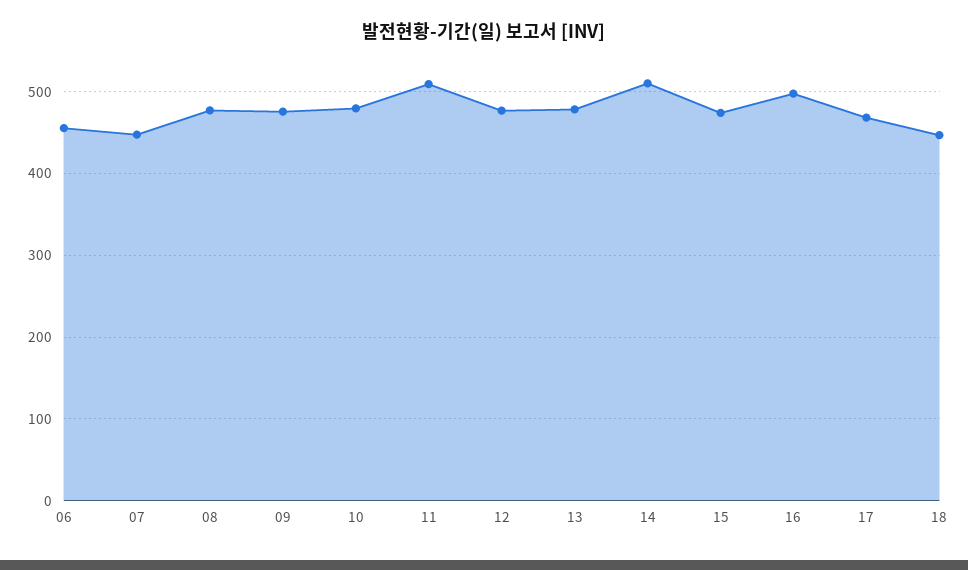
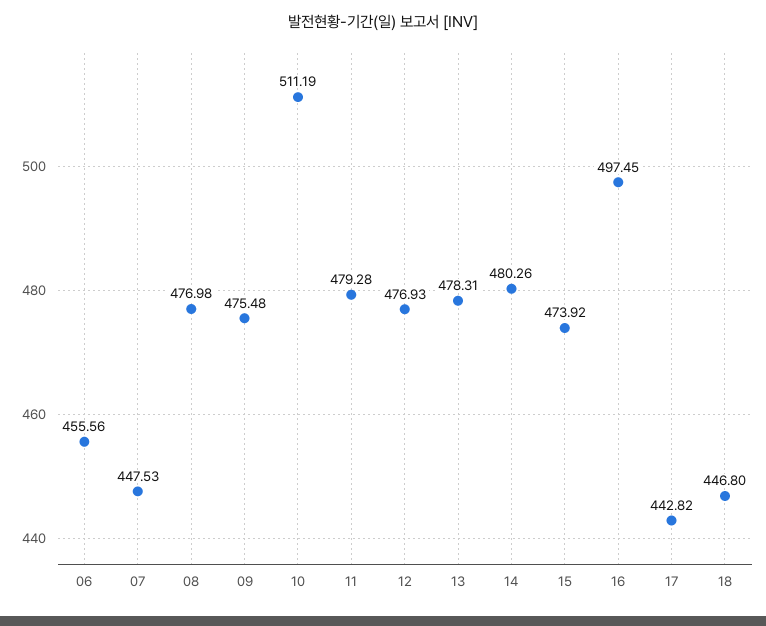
  {
    "06": 455.56,
    "07": 447.53,
    "08": 476.98,
    "09": 475.48,
-   "10": 480,
+   "10": 511.19,
-   "11": 510,
+   "11": 479.28,
    "12": 476.93,
    "13": 478.31,
-   "14": 510,
+   "14": 480.26,
    "15": 473.92,
    "16": 497.45,
-   "17": 470,
+   "17": 442.82,
    "18": 446.8
  }

